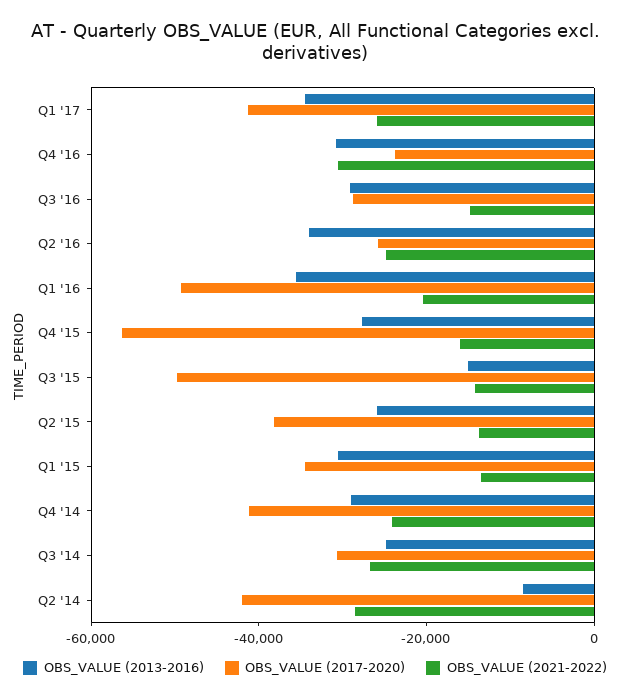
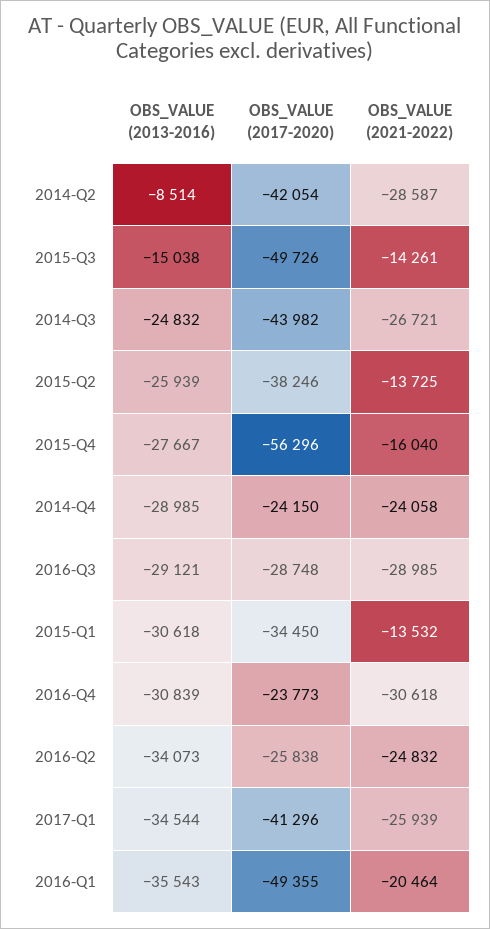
  {
    "OBS_VALUE (2013-2016)": {
      "Q1 '17": -34544,
      "Q4 '16": -30839,
      "Q3 '16": -29121,
      "Q2 '16": -34073,
      "Q1 '16": -35543,
      "Q4 '15": -27667,
      "Q3 '15": -15038,
      "Q2 '15": -25939,
      "Q1 '15": -30618,
      "Q4 '14": -28985,
      "Q3 '14": -24832,
      "Q2 '14": -8514
    },
    "OBS_VALUE (2017-2020)": {
      "Q1 '17": -41296,
      "Q4 '16": -23773,
      "Q3 '16": -28748,
      "Q2 '16": -25838,
      "Q1 '16": -49355,
      "Q4 '15": -56296,
      "Q3 '15": -49726,
      "Q2 '15": -38246,
      "Q1 '15": -34450,
-     "Q4 '14": -40000,
+     "Q4 '14": -24150,
-     "Q3 '14": -30000,
+     "Q3 '14": -43982,
      "Q2 '14": -42054
    },
    "OBS_VALUE (2021-2022)": {
      "Q1 '17": -25939,
      "Q4 '16": -30618,
-     "Q3 '16": -15000,
+     "Q3 '16": -28985,
      "Q2 '16": -24832,
      "Q1 '16": -20464,
      "Q4 '15": -16040,
      "Q3 '15": -14261,
      "Q2 '15": -13725,
      "Q1 '15": -13532,
      "Q4 '14": -24058,
      "Q3 '14": -26721,
      "Q2 '14": -28587
    }
  }

